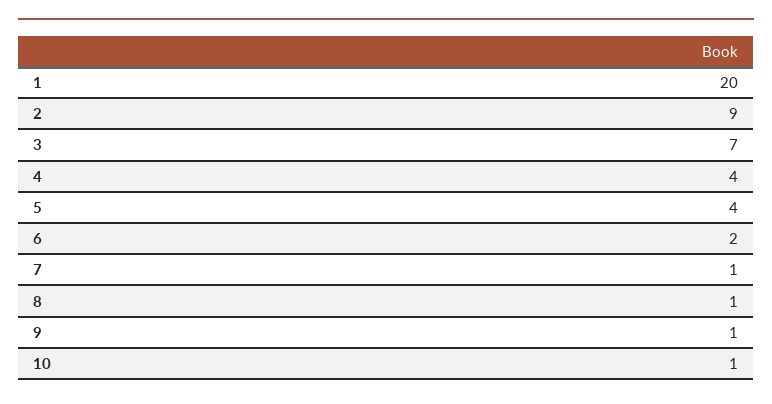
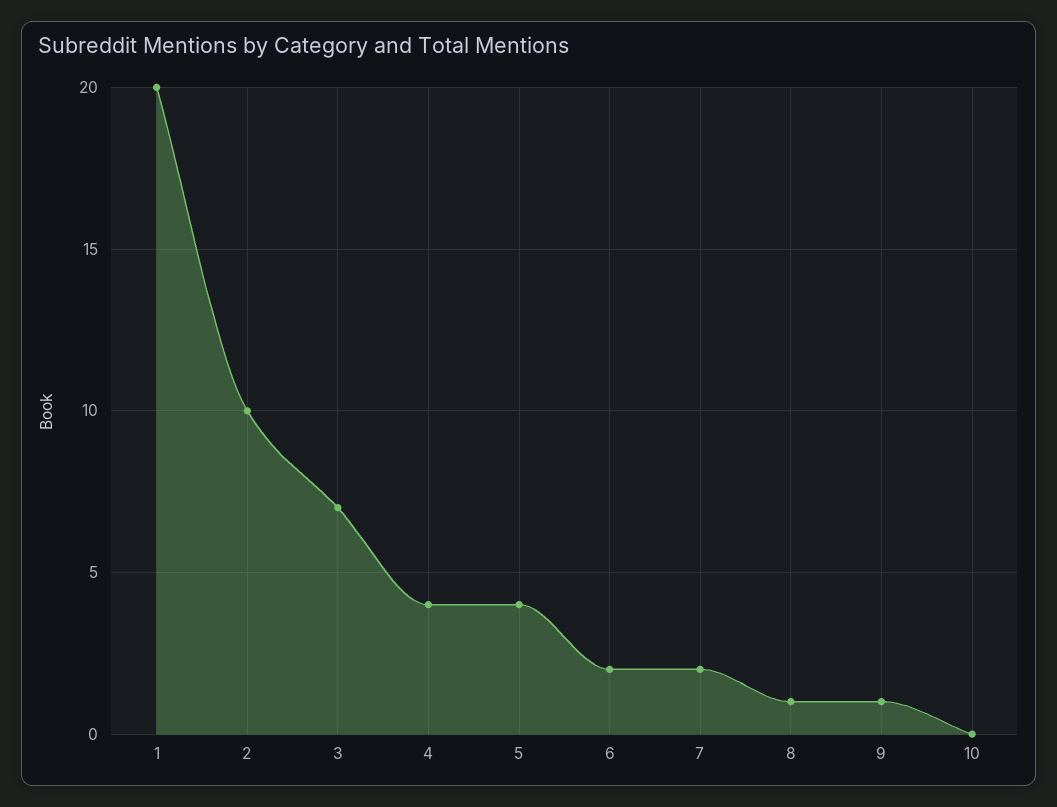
  {
    "1": 20,
-   "2": 9,
+   "2": 10,
    "3": 7,
    "4": 4,
    "5": 4,
    "6": 2,
-   "7": 1,
+   "7": 2,
    "8": 1,
    "9": 1,
-   "10": 1
+   "10": 0
  }

